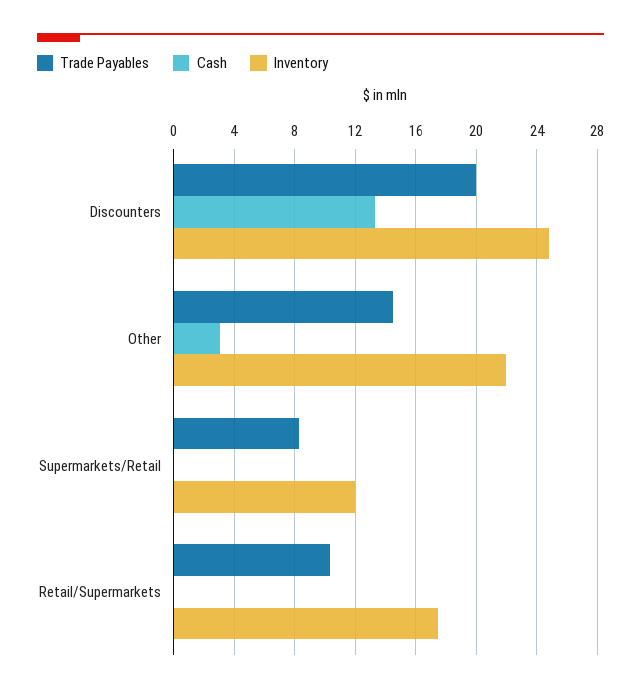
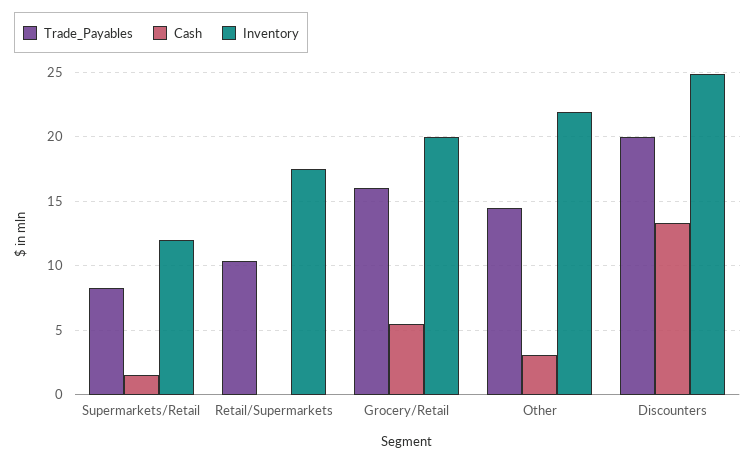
  {
    "Trade Payables": {
      "Discounters": 20,
      "Other": 14.5,
      "Supermarkets/Retail": 8.5,
-     "Retail/Supermarkets": 10.5
+     "Retail/Supermarkets": 10.5,
+     "Grocery/Retail": 16
    },
    "Cash": {
      "Discounters": 13.5,
      "Other": 3,
-     "Supermarkets/Retail": 0,
+     "Supermarkets/Retail": 1.5,
-     "Retail/Supermarkets": 0
+     "Retail/Supermarkets": 0,
+     "Grocery/Retail": 5.5
    },
    "Inventory": {
      "Discounters": 25,
      "Other": 22,
      "Supermarkets/Retail": 12,
-     "Retail/Supermarkets": 17.5
+     "Retail/Supermarkets": 17.5,
+     "Grocery/Retail": 20
    }
  }

